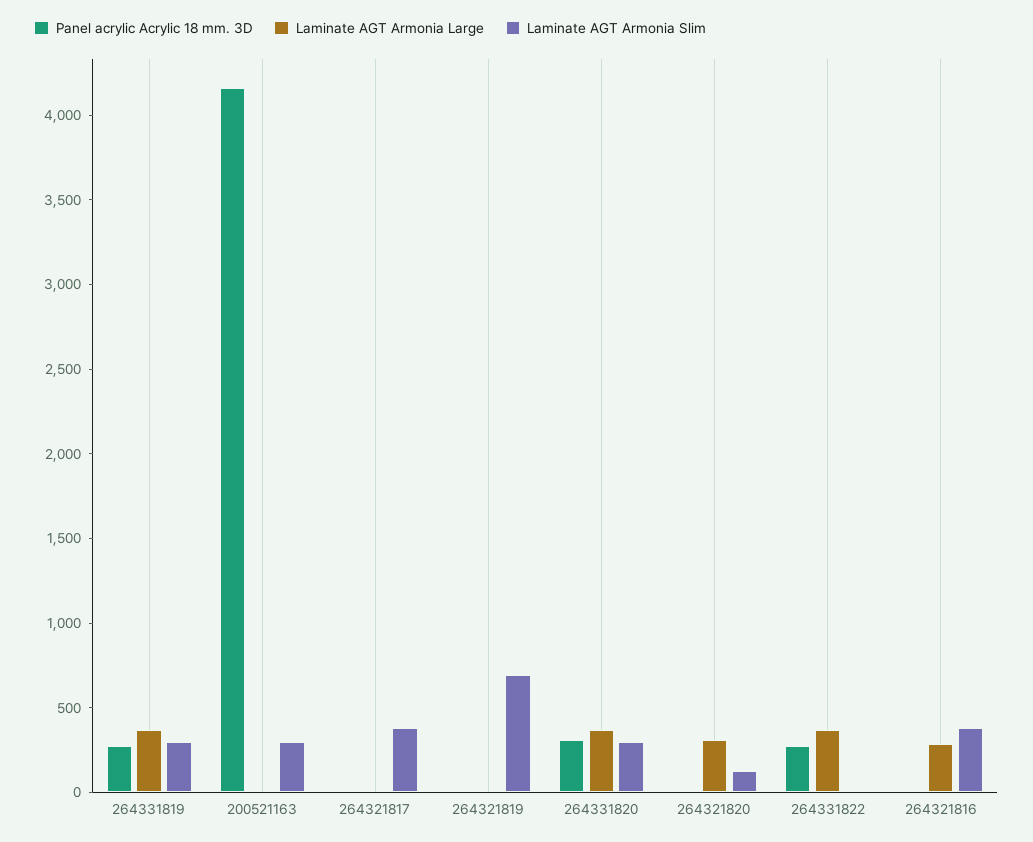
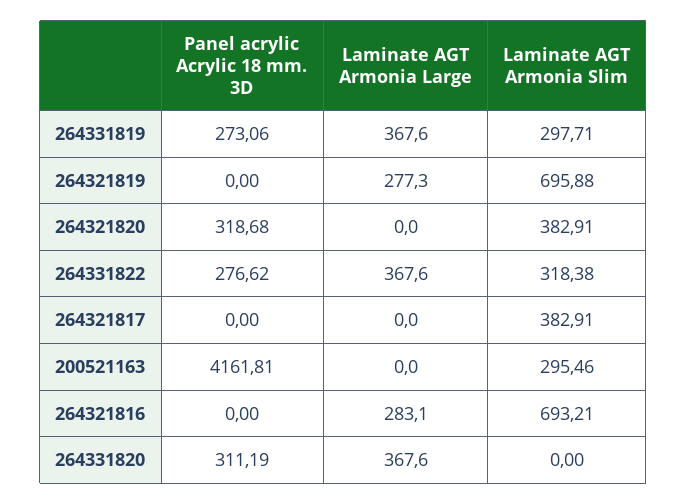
  {
    "Panel acrylic Acrylic 18 mm. 3D": {
      "264331819": 273.06,
      "200521163": 4161.81,
      "264321817": 0,
      "264321819": 0,
      "264331820": 311.19,
-     "264321820": 0,
+     "264321820": 318.68,
      "264331822": 276.62,
      "264321816": 0
    },
    "Laminate AGT Armonia Large": {
      "264331819": 367.6,
      "200521163": 0,
      "264321817": 0,
-     "264321819": 0,
+     "264321819": 277.3,
      "264331820": 367.6,
-     "264321820": 300,
+     "264321820": 0,
      "264331822": 367.6,
      "264321816": 283.1
    },
    "Laminate AGT Armonia Slim": {
      "264331819": 297.71,
      "200521163": 295.46,
      "264321817": 382.91,
      "264321819": 695.88,
-     "264331820": 300,
+     "264331820": 0,
-     "264321820": 100,
+     "264321820": 382.91,
-     "264331822": 0,
+     "264331822": 318.38,
-     "264321816": 400
+     "264321816": 693.21
    }
  }

